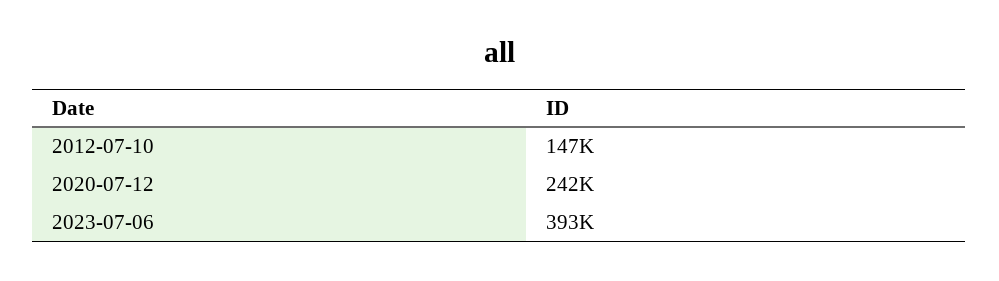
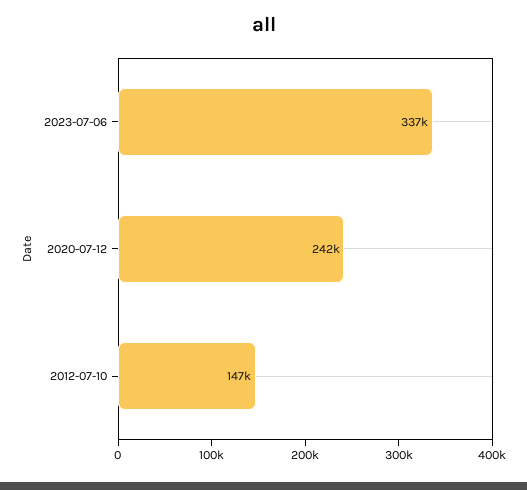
  {
    "2012-07-10": 147000,
    "2020-07-12": 242000,
-   "2023-07-06": 393000
+   "2023-07-06": 337000
  }

